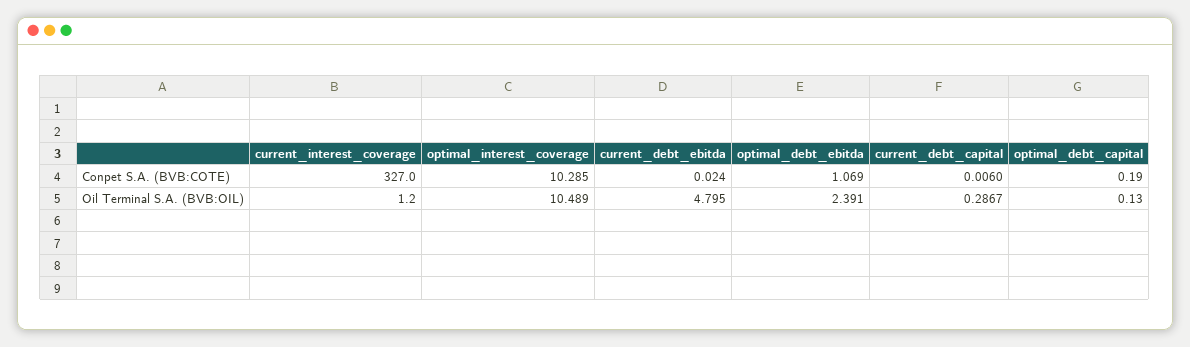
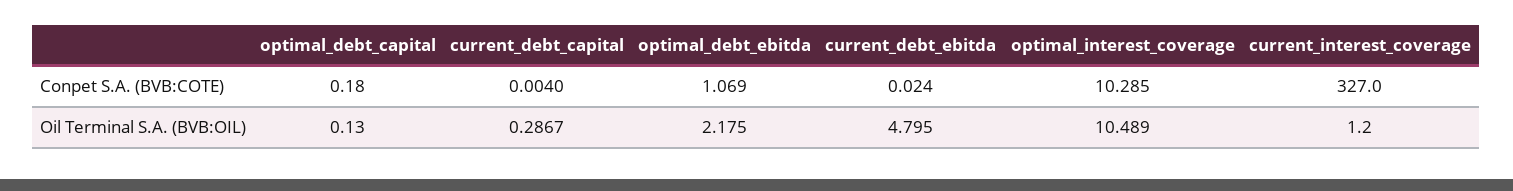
  {
    "current_interest_coverage": {
      "Conpet S.A. (BVB:COTE)": 327,
      "Oil Terminal S.A. (BVB:OIL)": 1.2
    },
    "optimal_interest_coverage": {
      "Conpet S.A. (BVB:COTE)": 10.285,
      "Oil Terminal S.A. (BVB:OIL)": 10.489
    },
    "current_debt_ebitda": {
      "Conpet S.A. (BVB:COTE)": 0.024,
      "Oil Terminal S.A. (BVB:OIL)": 4.795
    },
    "optimal_debt_ebitda": {
      "Conpet S.A. (BVB:COTE)": 1.069,
-     "Oil Terminal S.A. (BVB:OIL)": 2.391
+     "Oil Terminal S.A. (BVB:OIL)": 2.175
    },
    "current_debt_capital": {
-     "Conpet S.A. (BVB:COTE)": 0.006,
+     "Conpet S.A. (BVB:COTE)": 0.004,
      "Oil Terminal S.A. (BVB:OIL)": 0.2867
    },
    "optimal_debt_capital": {
-     "Conpet S.A. (BVB:COTE)": 0.19,
+     "Conpet S.A. (BVB:COTE)": 0.18,
      "Oil Terminal S.A. (BVB:OIL)": 0.13
    }
  }

